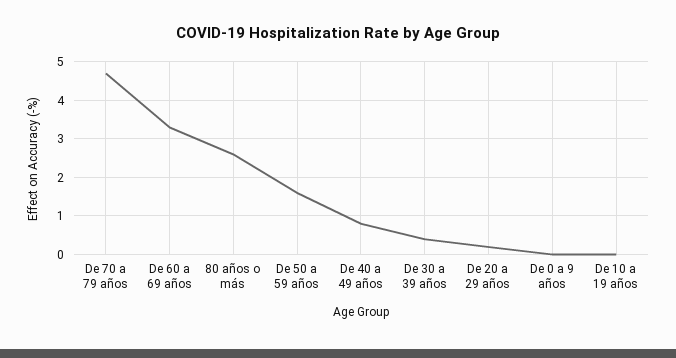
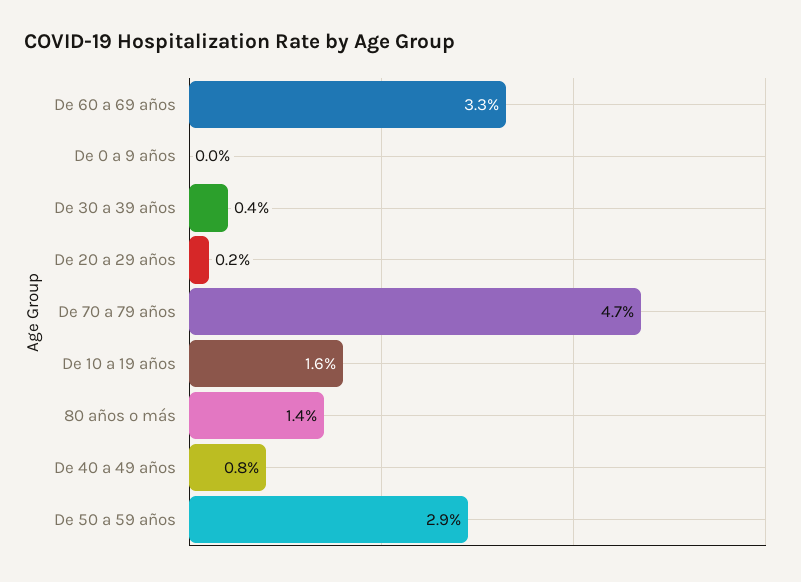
  {
    "De 70 a 79 años": 4.7,
    "De 60 a 69 años": 3.3,
-   "80 años o más": 2.5,
+   "80 años o más": 1.4,
-   "De 50 a 59 años": 1.5,
+   "De 50 a 59 años": 2.9,
    "De 40 a 49 años": 0.8,
    "De 30 a 39 años": 0.4,
    "De 20 a 29 años": 0.2,
    "De 0 a 9 años": 0,
-   "De 10 a 19 años": 0
+   "De 10 a 19 años": 1.6
  }

